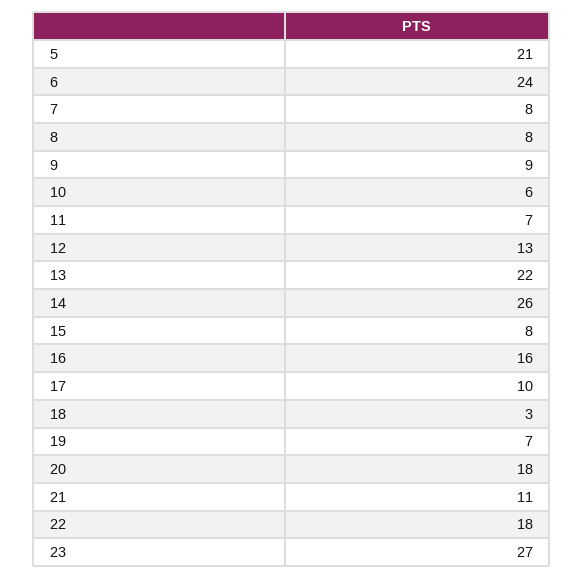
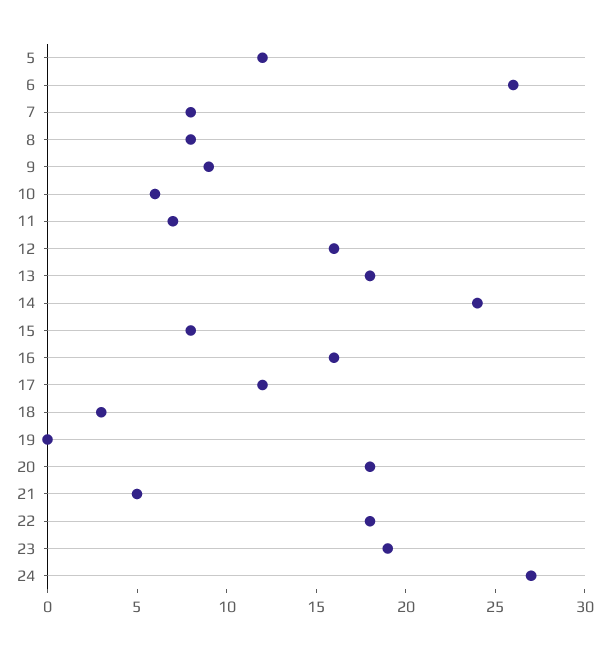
  {
-   "5": 21,
+   "5": 12,
-   "6": 24,
+   "6": 26,
    "7": 8,
    "8": 8,
    "9": 9,
    "10": 6,
    "11": 7,
-   "12": 13,
+   "12": 16,
-   "13": 22,
+   "13": 18,
-   "14": 26,
+   "14": 24,
    "15": 8,
    "16": 16,
-   "17": 10,
+   "17": 12,
    "18": 3,
-   "19": 7,
+   "19": 0,
    "20": 18,
-   "21": 11,
+   "21": 5,
    "22": 18,
-   "23": 27
+   "23": 19,
+   "24": 27
  }

